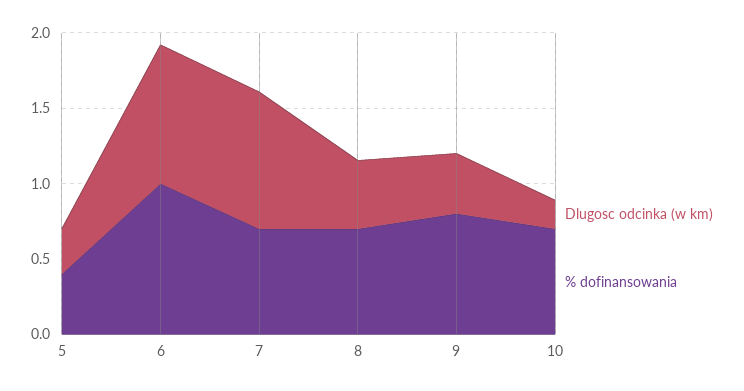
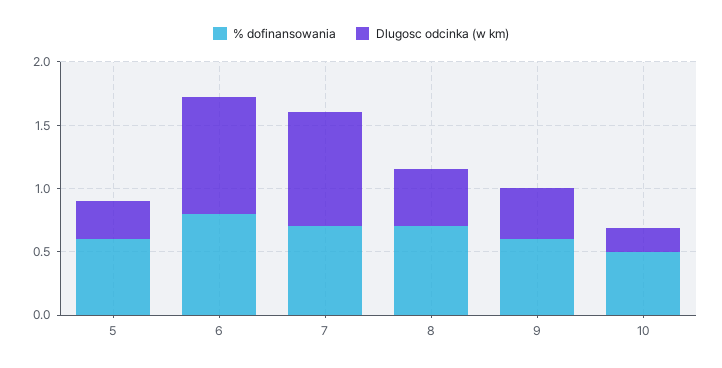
  {
    "Dlugosc odcinka (w km)": {
      "5": 0.3,
      "6": 0.9,
      "7": 0.9,
      "8": 0.5,
      "9": 0.4,
      "10": 0.2
    },
    "% dofinansowania": {
-     "5": 0.4,
+     "5": 0.6,
-     "6": 1,
+     "6": 0.8,
      "7": 0.7,
      "8": 0.7,
-     "9": 0.8,
+     "9": 0.6,
-     "10": 0.7
+     "10": 0.5
    }
  }

